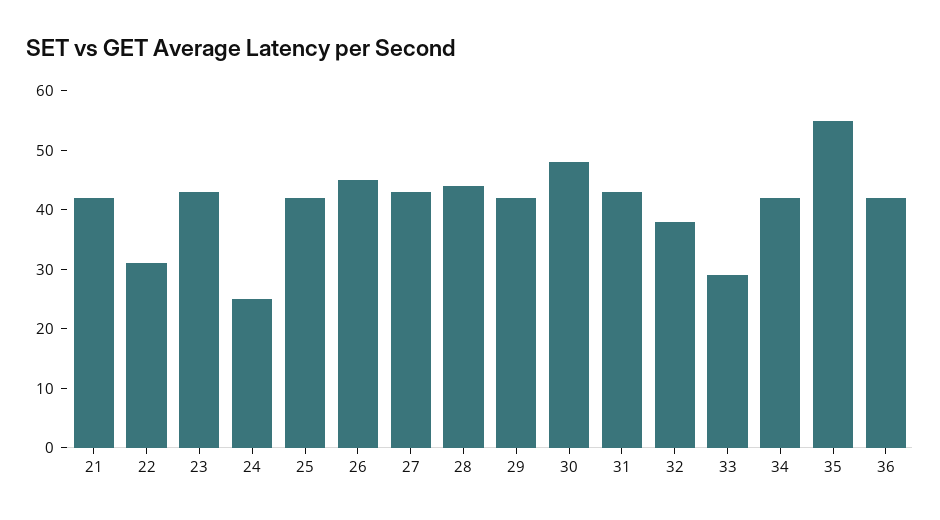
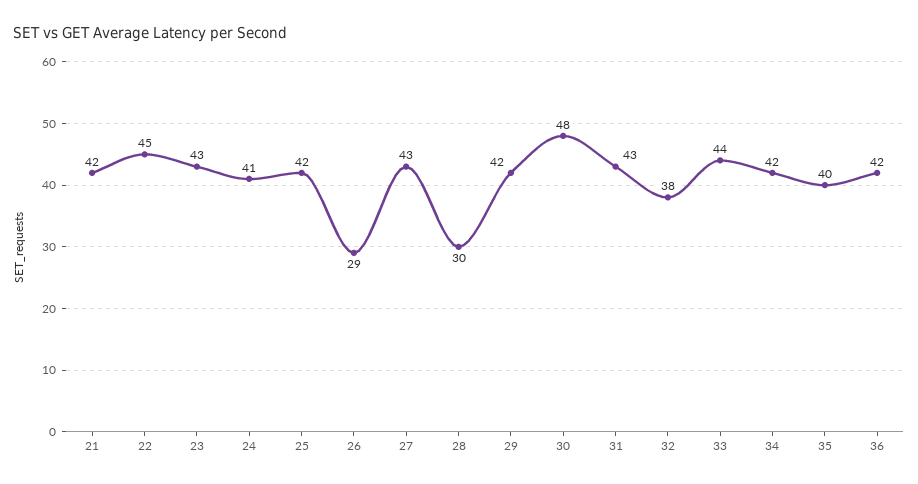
  {
    "21": 42,
-   "22": 30,
+   "22": 45,
    "23": 43,
-   "24": 25,
+   "24": 41,
    "25": 42,
-   "26": 45,
+   "26": 29,
    "27": 43,
-   "28": 45,
+   "28": 30,
    "29": 42,
    "30": 48,
    "31": 43,
    "32": 38,
-   "33": 30,
+   "33": 44,
    "34": 42,
-   "35": 55,
+   "35": 40,
    "36": 42
  }

